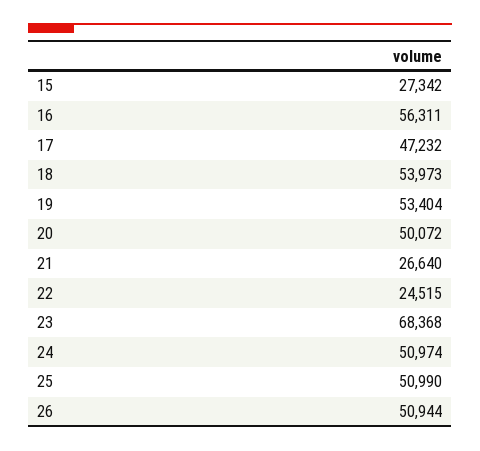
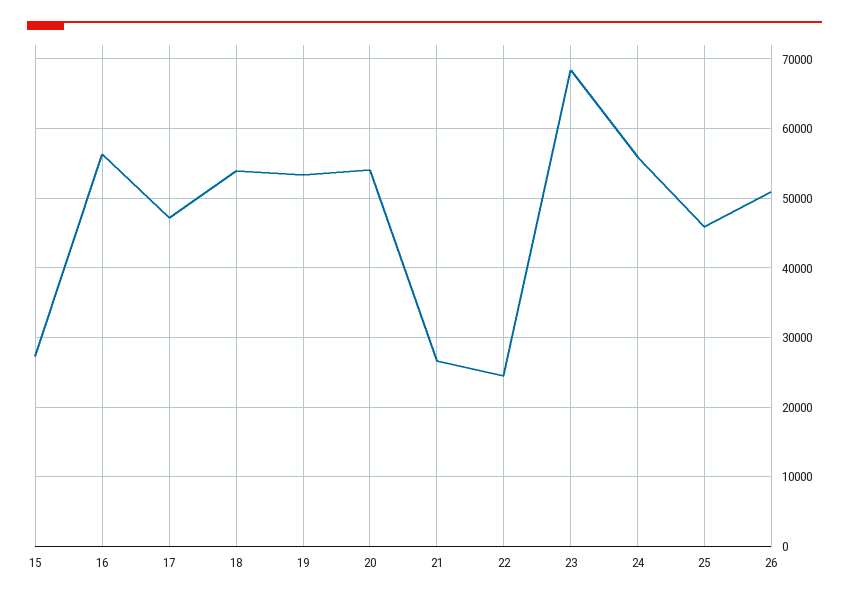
  {
    "15": 27342,
    "16": 56311,
    "17": 47232,
    "18": 53973,
    "19": 53404,
-   "20": 50072,
+   "20": 54000,
    "21": 26640,
    "22": 24515,
    "23": 68368,
-   "24": 50974,
+   "24": 56000,
-   "25": 50990,
+   "25": 46000,
    "26": 50944
  }

